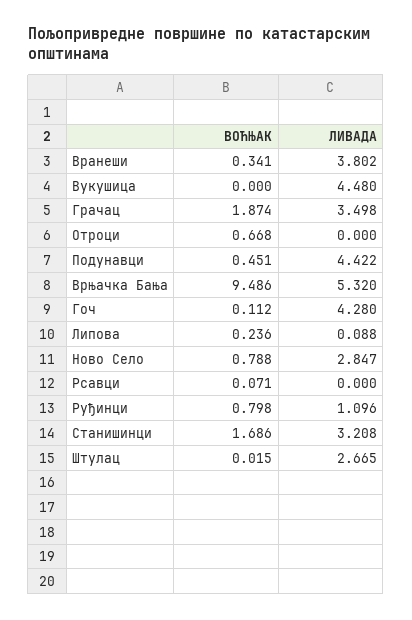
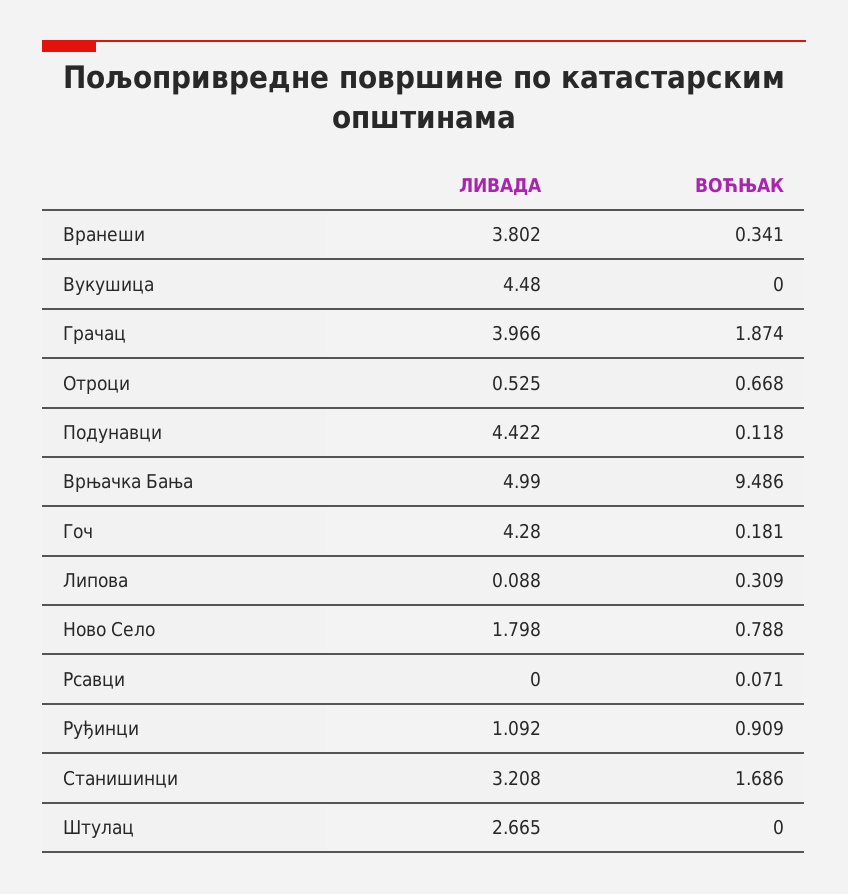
  {
    "ВОЋЊАК": {
      "Вранеши": 0.341,
      "Вукушица": 0,
      "Грачац": 1.874,
      "Отроци": 0.668,
-     "Подунавци": 0.451,
+     "Подунавци": 0.118,
      "Врњачка Бања": 9.486,
-     "Гоч": 0.112,
+     "Гоч": 0.181,
-     "Липова": 0.236,
+     "Липова": 0.309,
      "Ново Село": 0.788,
      "Рсавци": 0.071,
-     "Руђинци": 0.798,
+     "Руђинци": 0.909,
      "Станишинци": 1.686,
-     "Штулац": 0.015
+     "Штулац": 0
    },
    "ЛИВАДА": {
      "Вранеши": 3.802,
      "Вукушица": 4.48,
-     "Грачац": 3.498,
+     "Грачац": 3.966,
-     "Отроци": 0,
+     "Отроци": 0.525,
      "Подунавци": 4.422,
-     "Врњачка Бања": 5.32,
+     "Врњачка Бања": 4.99,
      "Гоч": 4.28,
      "Липова": 0.088,
-     "Ново Село": 2.847,
+     "Ново Село": 1.798,
      "Рсавци": 0,
-     "Руђинци": 1.096,
+     "Руђинци": 1.092,
      "Станишинци": 3.208,
      "Штулац": 2.665
    }
  }

